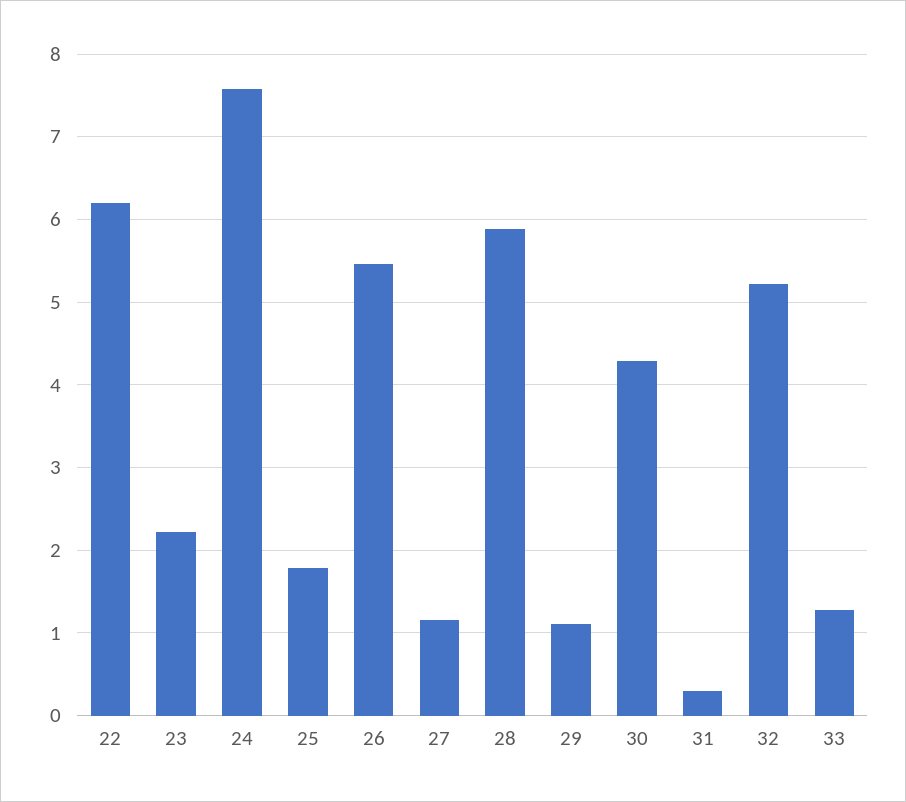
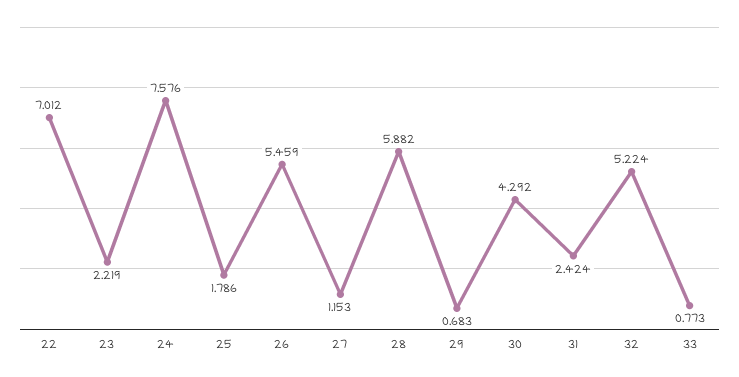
  {
-   "22": 6.2,
+   "22": 7.012,
    "23": 2.219,
    "24": 7.576,
    "25": 1.786,
    "26": 5.459,
    "27": 1.153,
    "28": 5.882,
-   "29": 1.1,
+   "29": 0.683,
    "30": 4.292,
-   "31": 0.3,
+   "31": 2.424,
    "32": 5.224,
-   "33": 1.3
+   "33": 0.773
  }

